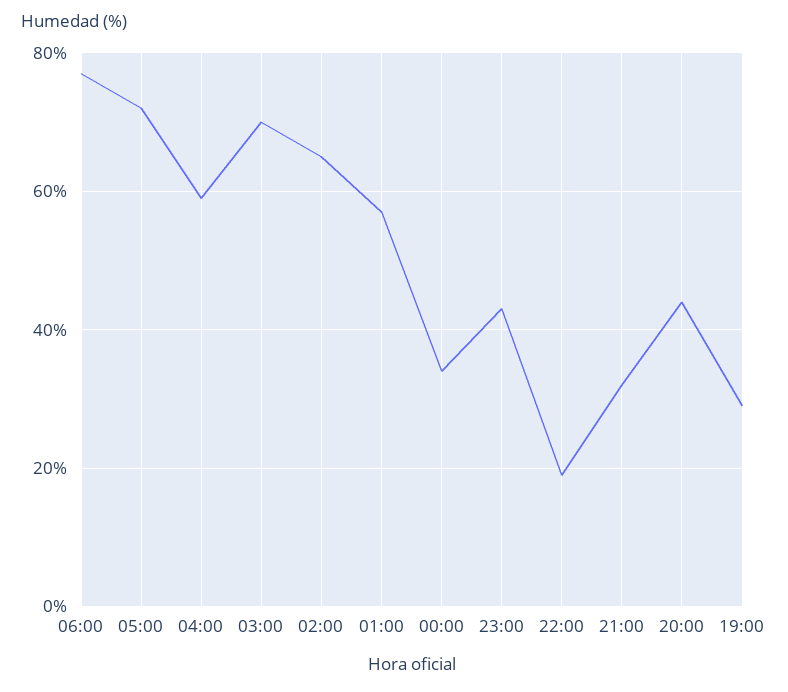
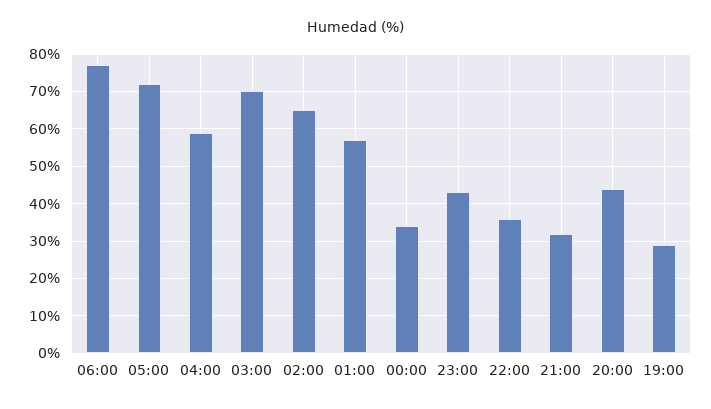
  {
    "06:00": 75,
    "05:00": 70,
    "04:00": 60,
    "03:00": 70,
    "02:00": 65,
    "01:00": 55,
    "00:00": 35,
    "23:00": 45,
-   "22:00": 20,
+   "22:00": 35,
    "21:00": 30,
    "20:00": 45,
    "19:00": 30
  }

